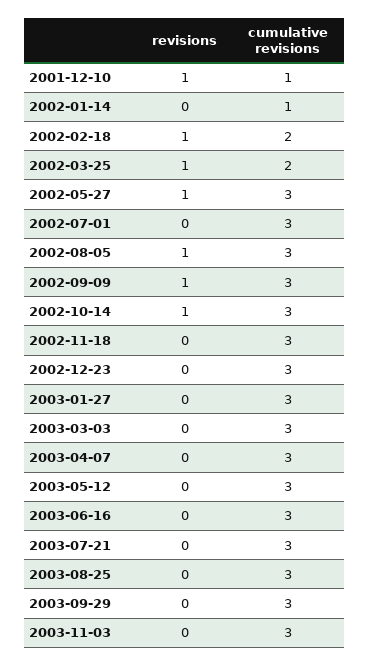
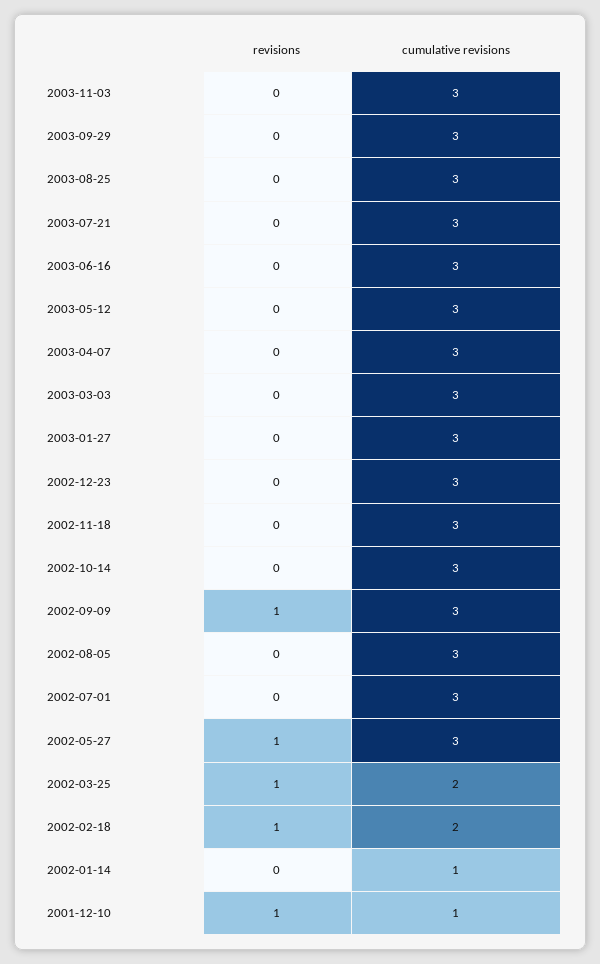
  {
    "revisions": {
      "2001-12-10": 1,
      "2002-01-14": 0,
      "2002-02-18": 1,
      "2002-03-25": 1,
      "2002-05-27": 1,
      "2002-07-01": 0,
-     "2002-08-05": 1,
+     "2002-08-05": 0,
      "2002-09-09": 1,
-     "2002-10-14": 1,
+     "2002-10-14": 0,
      "2002-11-18": 0,
      "2002-12-23": 0,
      "2003-01-27": 0,
      "2003-03-03": 0,
      "2003-04-07": 0,
      "2003-05-12": 0,
      "2003-06-16": 0,
      "2003-07-21": 0,
      "2003-08-25": 0,
      "2003-09-29": 0,
      "2003-11-03": 0
    },
    "cumulative revisions": {
      "2001-12-10": 1,
      "2002-01-14": 1,
      "2002-02-18": 2,
      "2002-03-25": 2,
      "2002-05-27": 3,
      "2002-07-01": 3,
      "2002-08-05": 3,
      "2002-09-09": 3,
      "2002-10-14": 3,
      "2002-11-18": 3,
      "2002-12-23": 3,
      "2003-01-27": 3,
      "2003-03-03": 3,
      "2003-04-07": 3,
      "2003-05-12": 3,
      "2003-06-16": 3,
      "2003-07-21": 3,
      "2003-08-25": 3,
      "2003-09-29": 3,
      "2003-11-03": 3
    }
  }

